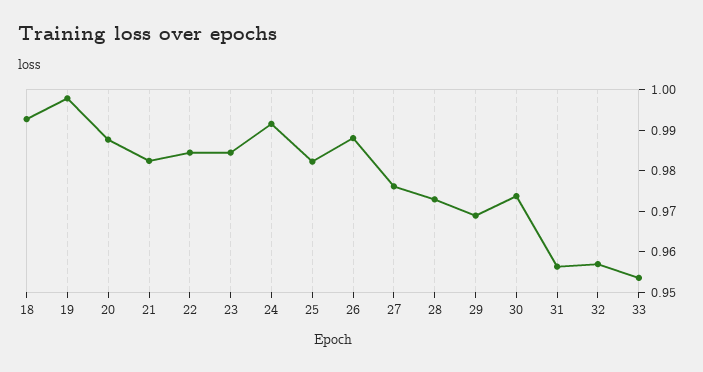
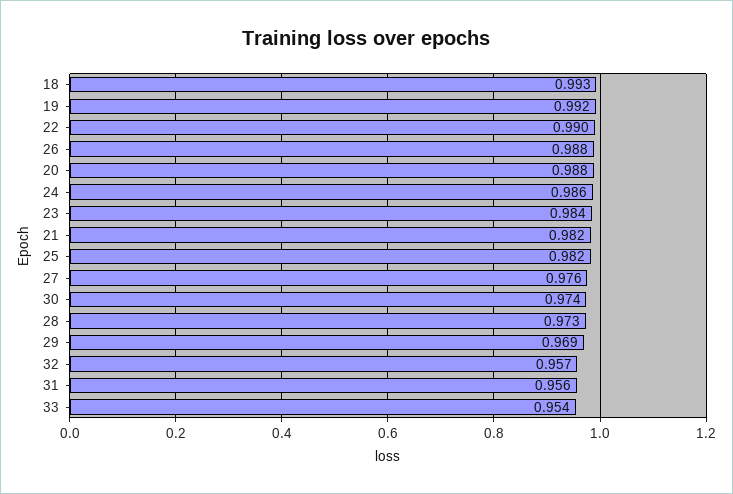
  {
    "18": 0.993,
-   "19": 0.998,
+   "19": 0.992,
    "20": 0.988,
    "21": 0.982,
-   "22": 0.984,
+   "22": 0.99,
    "23": 0.984,
-   "24": 0.992,
+   "24": 0.986,
    "25": 0.982,
    "26": 0.988,
    "27": 0.976,
    "28": 0.973,
    "29": 0.969,
    "30": 0.974,
    "31": 0.956,
    "32": 0.957,
    "33": 0.954
  }

